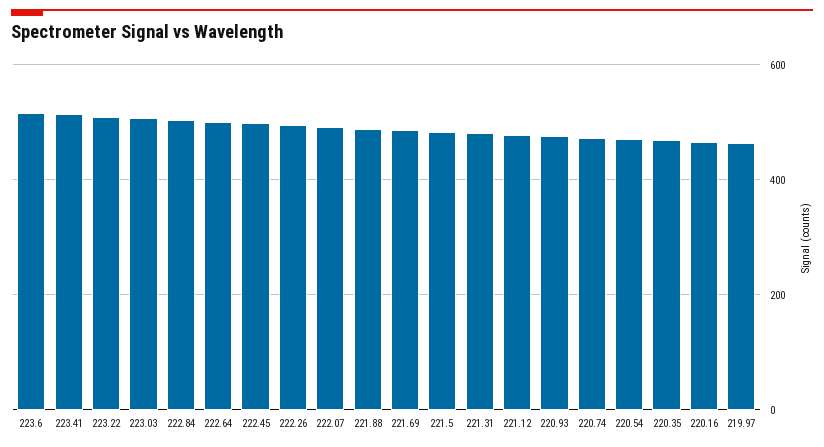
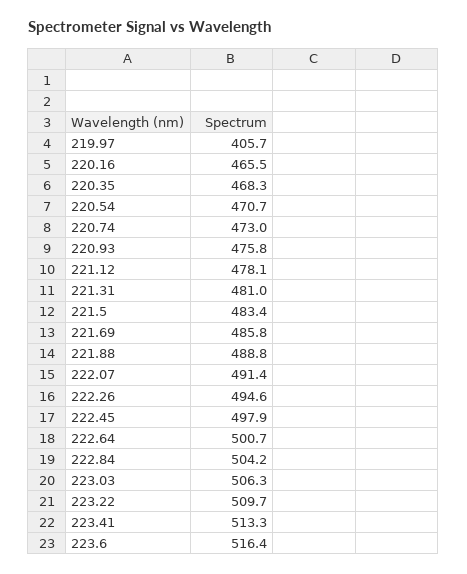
  {
    "223.6": 516.4,
    "223.41": 513.3,
    "223.22": 509.7,
    "223.03": 506.3,
    "222.84": 504.2,
    "222.64": 500.7,
    "222.45": 497.9,
    "222.26": 494.6,
    "222.07": 491.4,
    "221.88": 488.8,
    "221.69": 485.8,
    "221.5": 483.4,
    "221.31": 481,
    "221.12": 478.1,
    "220.93": 475.8,
    "220.74": 473,
    "220.54": 470.7,
    "220.35": 468.3,
    "220.16": 465.5,
-   "219.97": 460
+   "219.97": 405.7
  }

